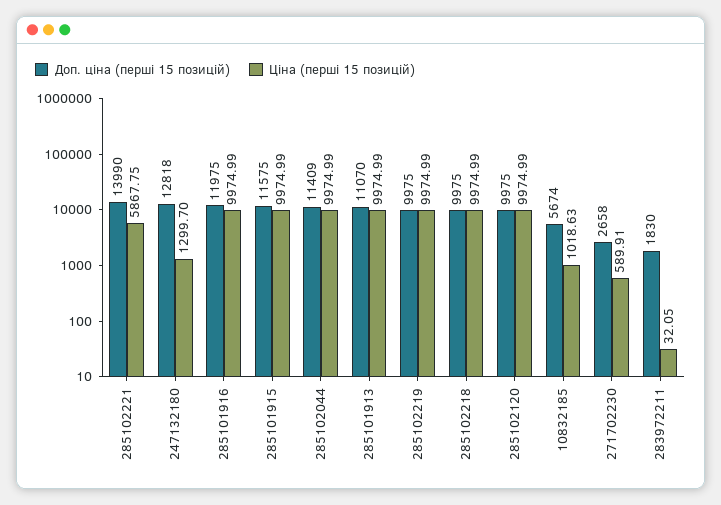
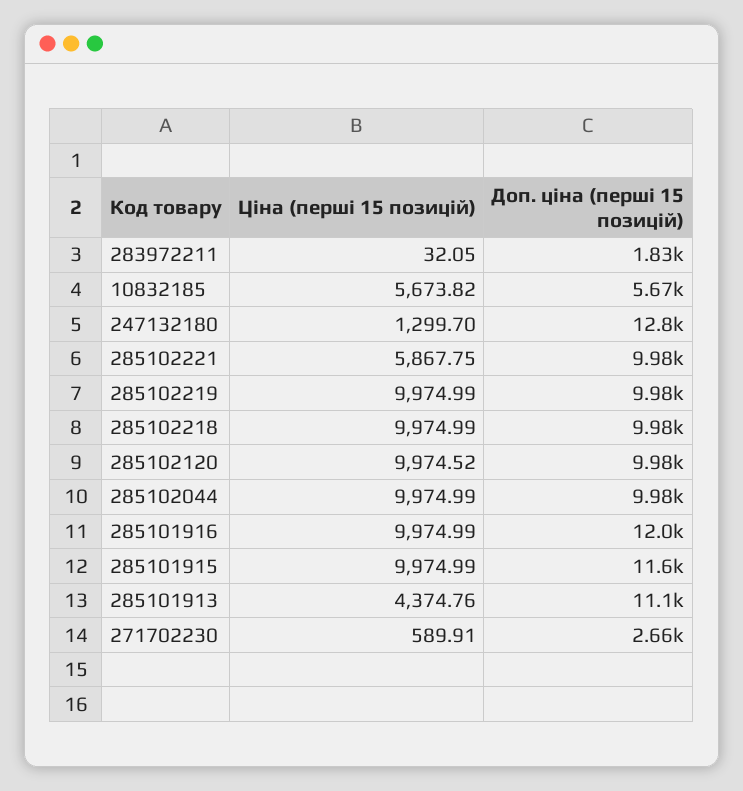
  {
    "Доп. ціна (перші 15 позицій)": {
-     "285102221": 13990,
+     "285102221": 9980,
      "247132180": 12818,
      "285101916": 11975,
      "285101915": 11575,
-     "285102044": 11409,
+     "285102044": 9980,
      "285101913": 11070,
      "285102219": 9975,
      "285102218": 9975,
      "285102120": 9975,
      "10832185": 5674,
      "271702230": 2658,
      "283972211": 1830
    },
    "Ціна (перші 15 позицій)": {
      "285102221": 5867.75,
      "247132180": 1299.7,
      "285101916": 9974.99,
      "285101915": 9974.99,
      "285102044": 9974.99,
-     "285101913": 9974.99,
+     "285101913": 4374.76,
      "285102219": 9974.99,
      "285102218": 9974.99,
-     "285102120": 9974.99,
+     "285102120": 9974.52,
-     "10832185": 1018.63,
+     "10832185": 5673.82,
      "271702230": 589.91,
      "283972211": 32.05
    }
  }

